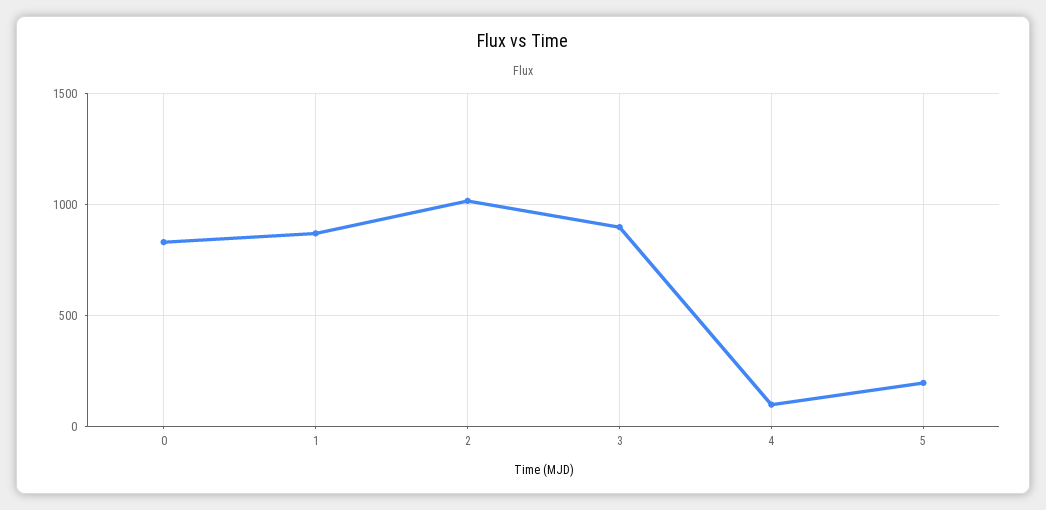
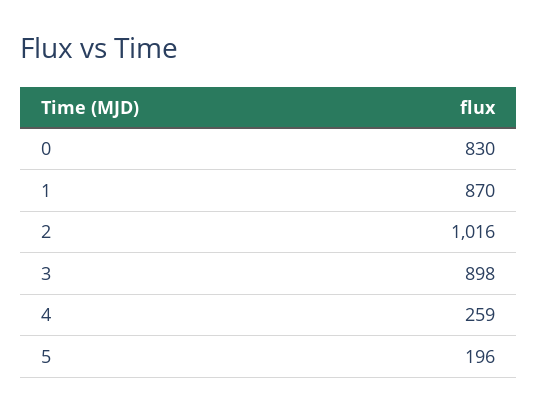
  {
    "0": 830,
    "1": 870,
    "2": 1016,
    "3": 898,
-   "4": 100,
+   "4": 259,
    "5": 196
  }

